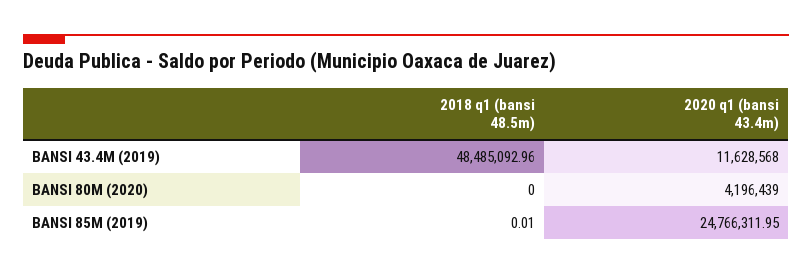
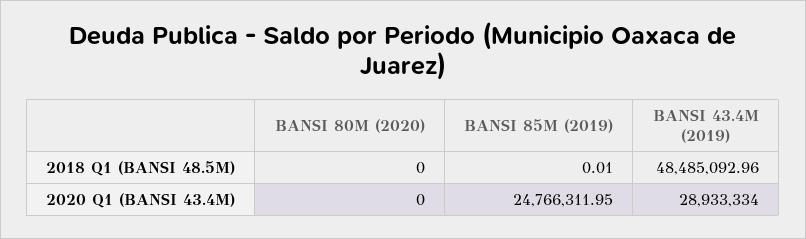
  {
    "2018 q1 (bansi 48.5m)": {
      "BANSI 43.4M (2019)": 48485092.96,
      "BANSI 80M (2020)": 0,
      "BANSI 85M (2019)": 0.01
    },
    "2020 q1 (bansi 43.4m)": {
-     "BANSI 43.4M (2019)": 11628568,
+     "BANSI 43.4M (2019)": 28933334,
-     "BANSI 80M (2020)": 4196439,
+     "BANSI 80M (2020)": 0,
      "BANSI 85M (2019)": 24766311.95
    }
  }

